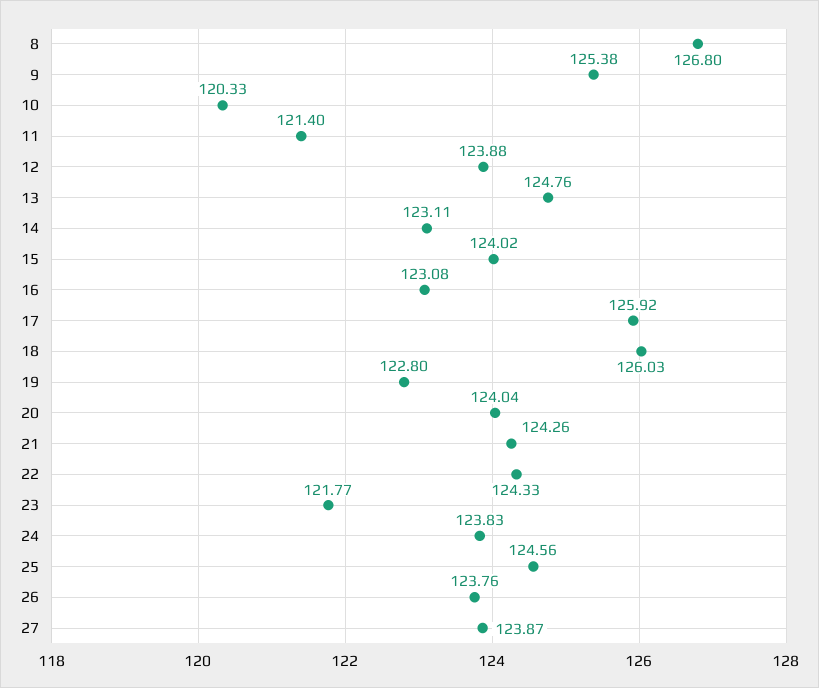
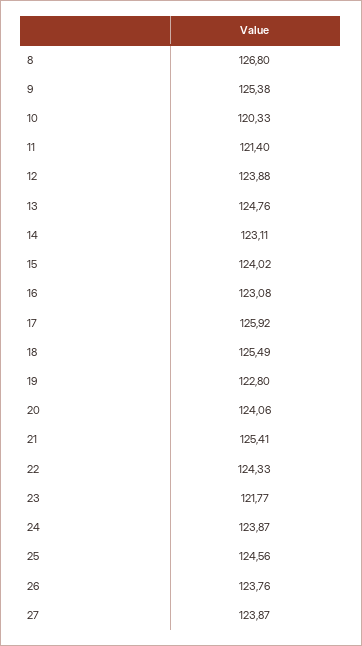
  {
    "8": 126.8,
    "9": 125.38,
    "10": 120.33,
    "11": 121.4,
    "12": 123.88,
    "13": 124.76,
    "14": 123.11,
    "15": 124.02,
    "16": 123.08,
    "17": 125.92,
-   "18": 126.03,
+   "18": 125.49,
    "19": 122.8,
-   "20": 124.04,
+   "20": 124.06,
-   "21": 124.26,
+   "21": 125.41,
    "22": 124.33,
    "23": 121.77,
-   "24": 123.83,
+   "24": 123.87,
    "25": 124.56,
    "26": 123.76,
    "27": 123.87
  }

